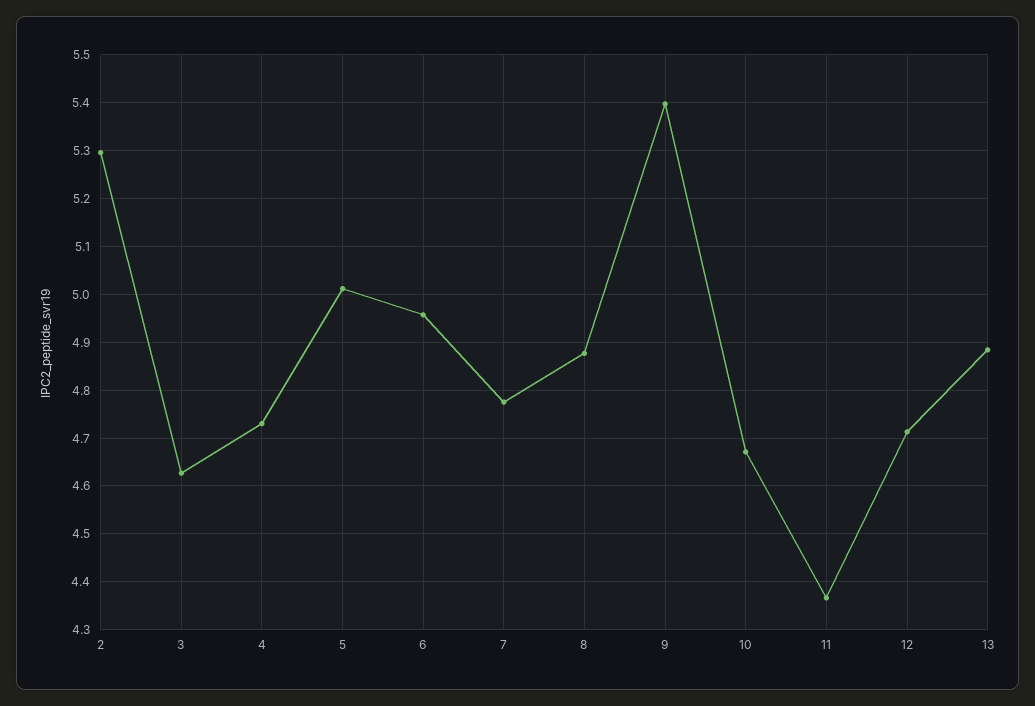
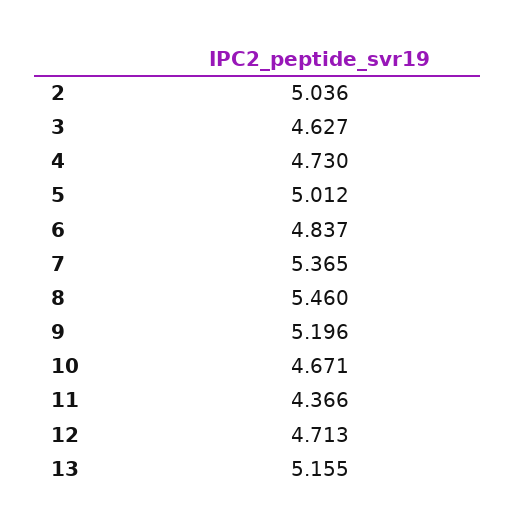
  {
-   "2": 5.3,
+   "2": 5.036,
    "3": 4.627,
    "4": 4.73,
    "5": 5.012,
-   "6": 4.96,
+   "6": 4.837,
-   "7": 4.78,
+   "7": 5.365,
-   "8": 4.88,
+   "8": 5.46,
-   "9": 5.4,
+   "9": 5.196,
    "10": 4.671,
    "11": 4.366,
    "12": 4.713,
-   "13": 4.88
+   "13": 5.155
  }

